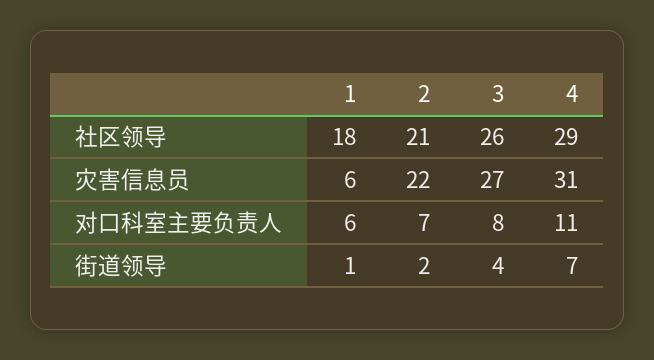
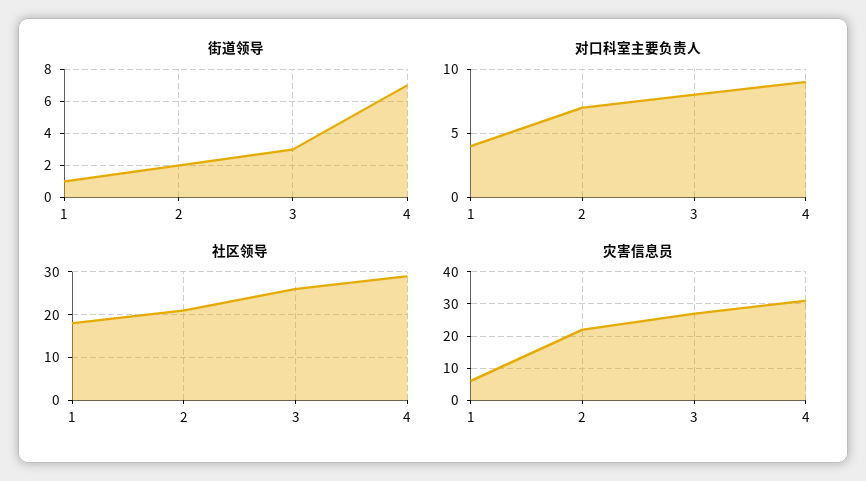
  {
    "社区领导": {
      "1": 18,
      "2": 21,
      "3": 26,
      "4": 29
    },
    "灾害信息员": {
      "1": 6,
      "2": 22,
      "3": 27,
      "4": 31
    },
    "对口科室主要负责人": {
-     "1": 6,
+     "1": 4,
      "2": 7,
      "3": 8,
-     "4": 11
+     "4": 9
    },
    "街道领导": {
      "1": 1,
      "2": 2,
-     "3": 4,
+     "3": 3,
      "4": 7
    }
  }

